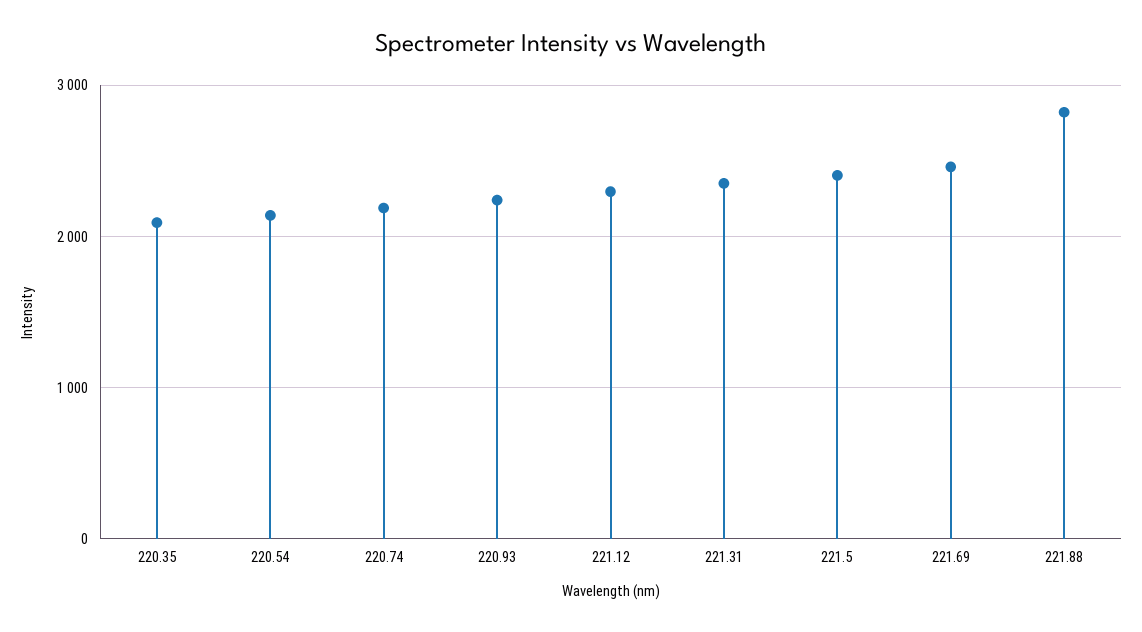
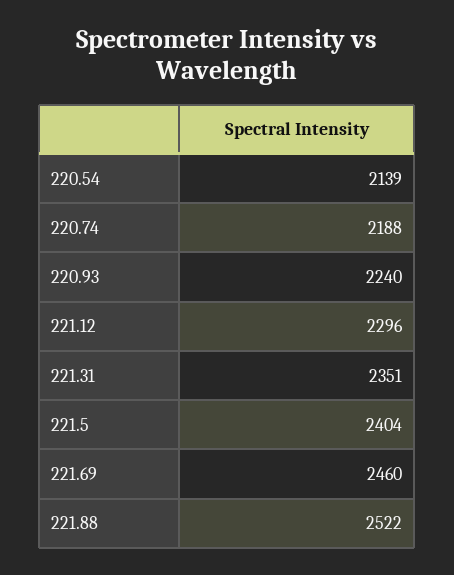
  {
-   "220.35": 2100,
    "220.54": 2139,
    "220.74": 2188,
    "220.93": 2240,
    "221.12": 2296,
    "221.31": 2351,
    "221.5": 2404,
    "221.69": 2460,
-   "221.88": 2800
+   "221.88": 2522
  }

